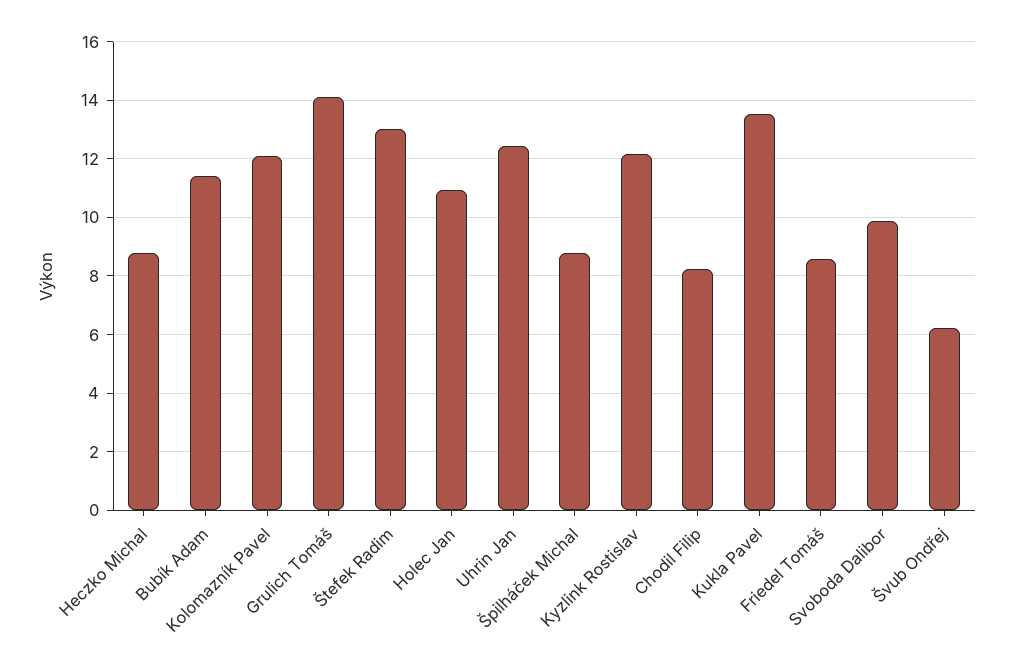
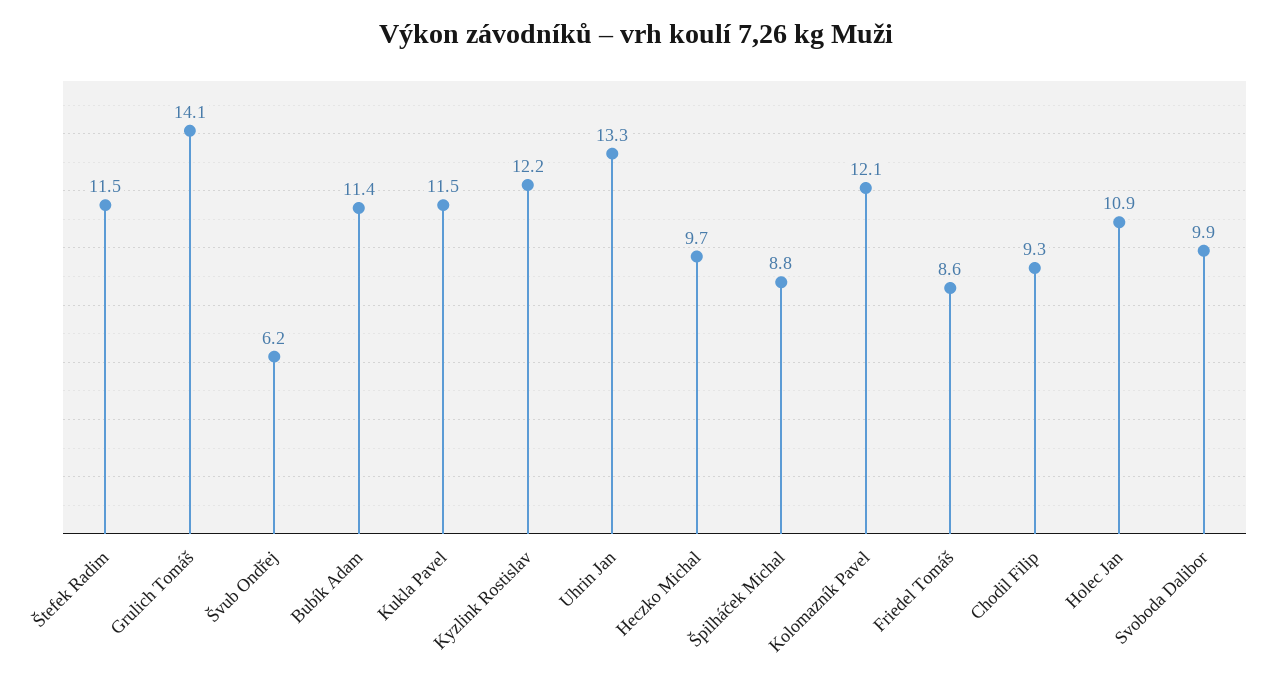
  {
-   "Heczko Michal": 8.75,
+   "Heczko Michal": 9.7,
    "Bubík Adam": 11.4,
    "Kolomazník Pavel": 12.1,
    "Grulich Tomáš": 14.1,
-   "Štefek Radim": 13,
+   "Štefek Radim": 11.5,
    "Holec Jan": 10.9,
-   "Uhrin Jan": 12.5,
+   "Uhrin Jan": 13.3,
    "Špilháček Michal": 8.8,
    "Kyzlink Rostislav": 12.2,
-   "Chodil Filip": 8.25,
+   "Chodil Filip": 9.3,
-   "Kukla Pavel": 13.5,
+   "Kukla Pavel": 11.5,
    "Friedel Tomáš": 8.6,
    "Svoboda Dalibor": 9.9,
    "Švub Ondřej": 6.2
  }

